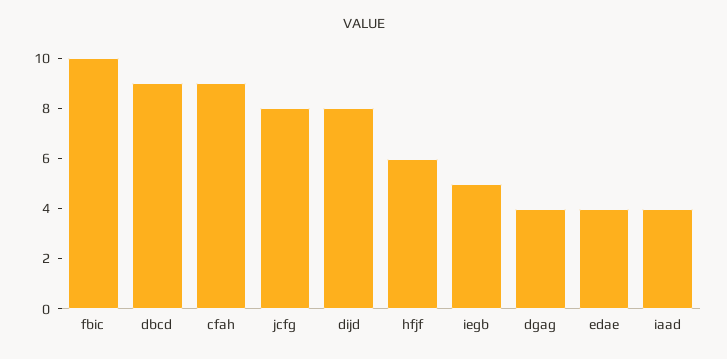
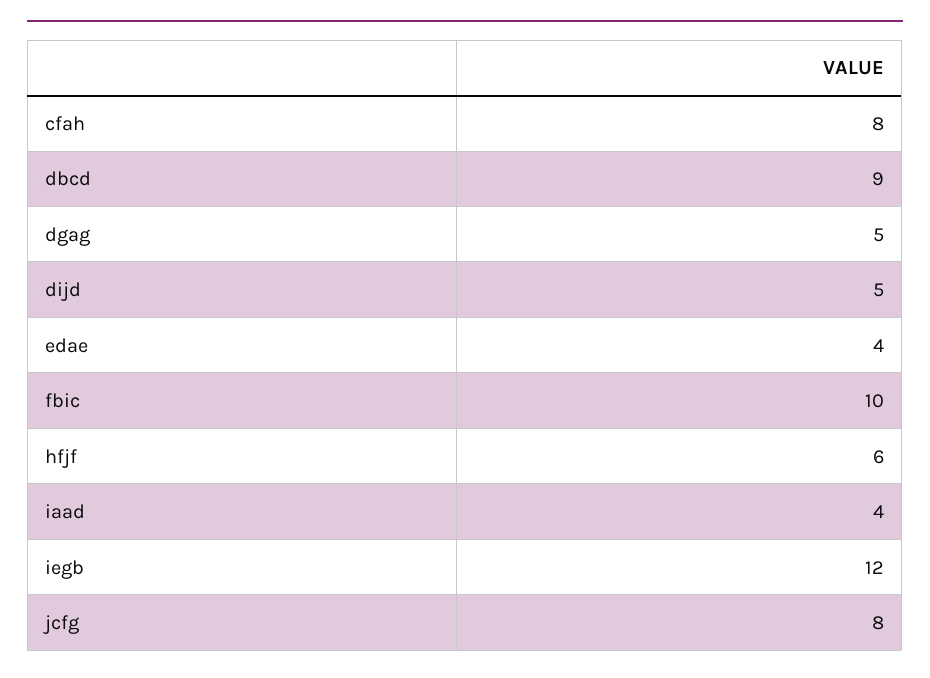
  {
    "fbic": 10,
    "dbcd": 9,
-   "cfah": 9,
+   "cfah": 8,
    "jcfg": 8,
-   "dijd": 8,
+   "dijd": 5,
    "hfjf": 6,
-   "iegb": 5,
+   "iegb": 12,
-   "dgag": 4,
+   "dgag": 5,
    "edae": 4,
    "iaad": 4
  }

